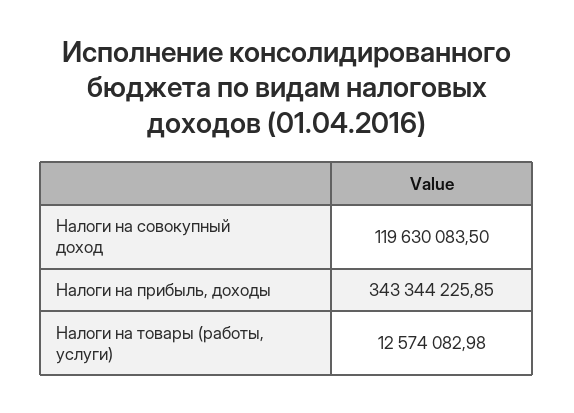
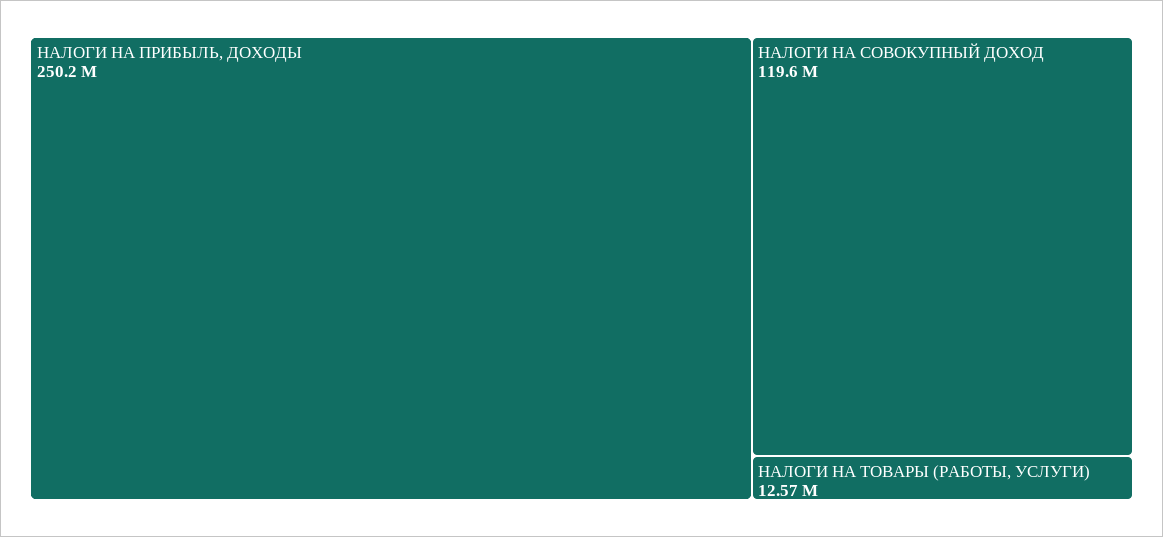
  {
    "Налоги на совокупный доход": 119630083.5,
-   "Налоги на прибыль, доходы": 343344225.85,
+   "Налоги на прибыль, доходы": 250200000,
    "Налоги на товары (работы, услуги)": 12574082.98
  }

